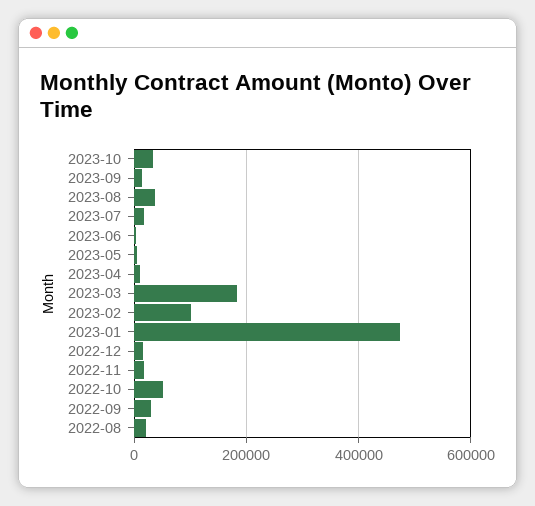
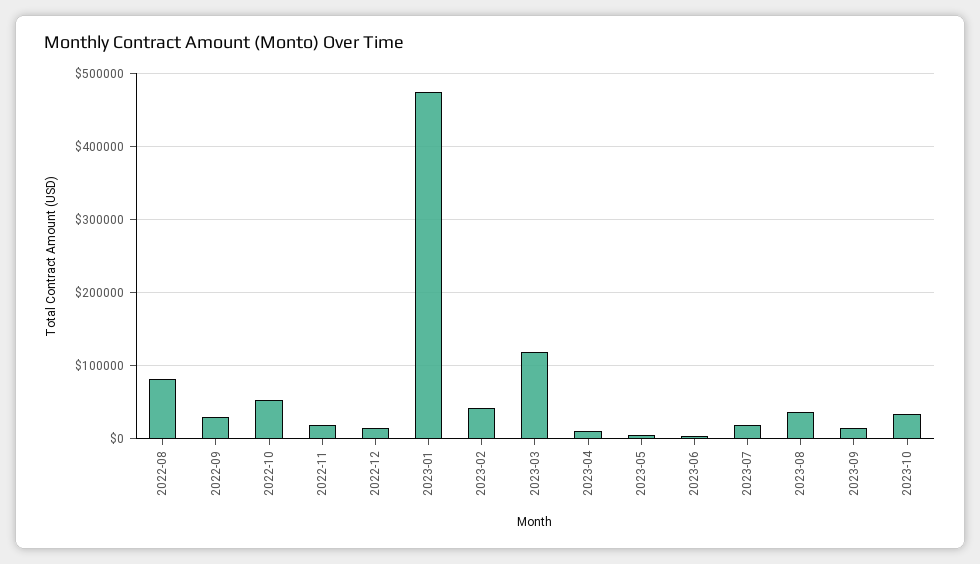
  {
    "2023-10": 30000,
    "2023-09": 10000,
    "2023-08": 40000,
    "2023-07": 20000,
    "2023-06": 0,
    "2023-05": 0,
    "2023-04": 10000,
-   "2023-03": 180000,
+   "2023-03": 120000,
-   "2023-02": 100000,
+   "2023-02": 40000,
    "2023-01": 470000,
    "2022-12": 20000,
    "2022-11": 20000,
    "2022-10": 50000,
    "2022-09": 30000,
-   "2022-08": 20000
+   "2022-08": 80000
  }

